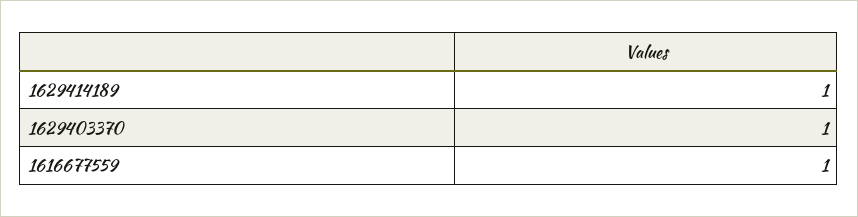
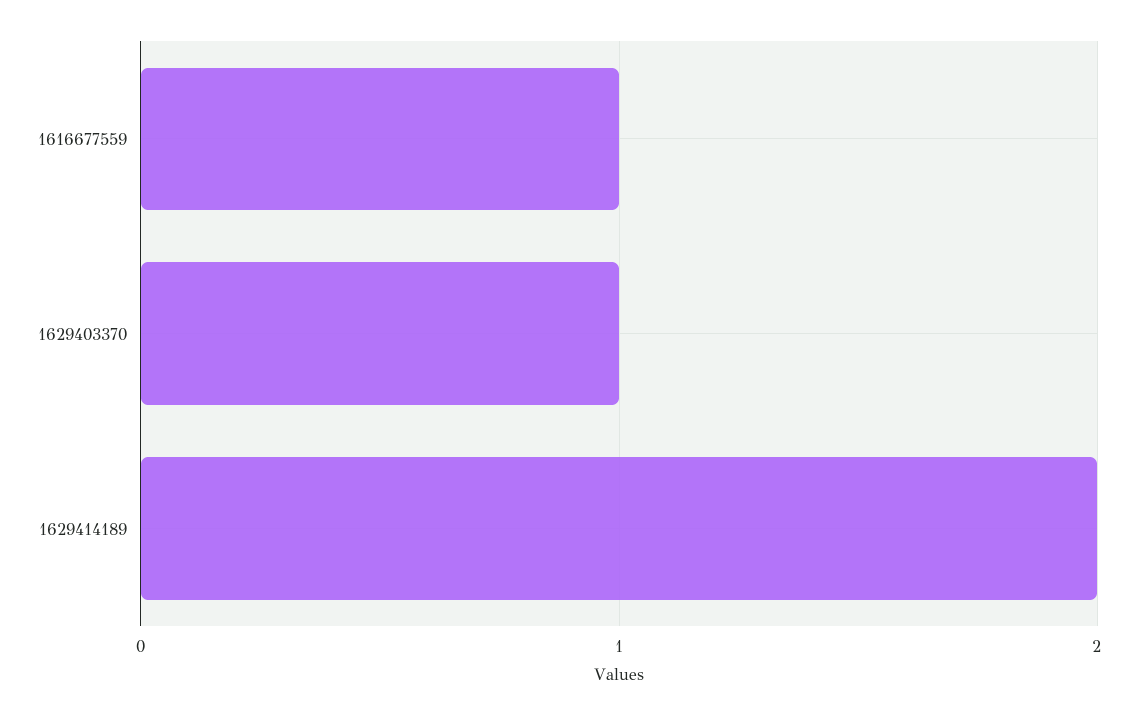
  {
-   "1629414189": 1,
+   "1629414189": 2,
    "1629403370": 1,
    "1616677559": 1
  }

